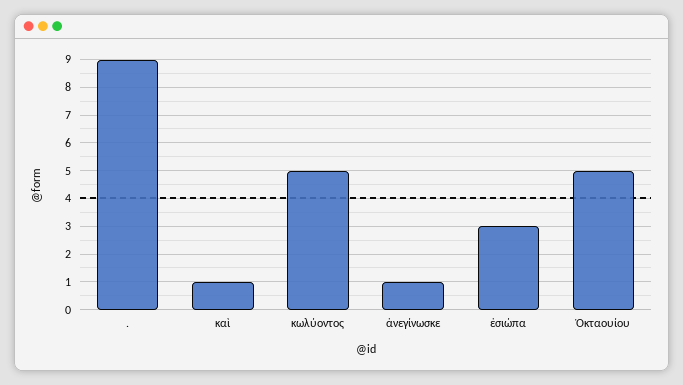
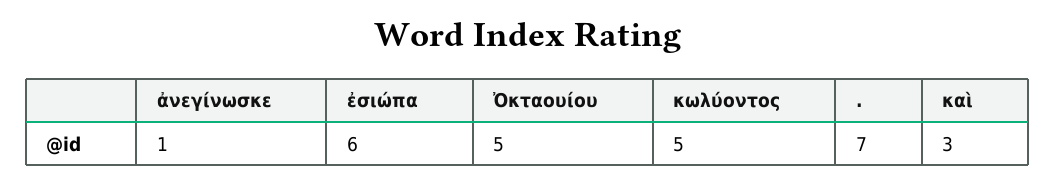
  {
-   ".": 9,
+   ".": 7,
-   "καὶ": 1,
+   "καὶ": 3,
    "κωλύοντος": 5,
    "ἀνεγίνωσκε": 1,
-   "ἐσιώπα": 3,
+   "ἐσιώπα": 6,
    "Ὀκταουίου": 5
  }

